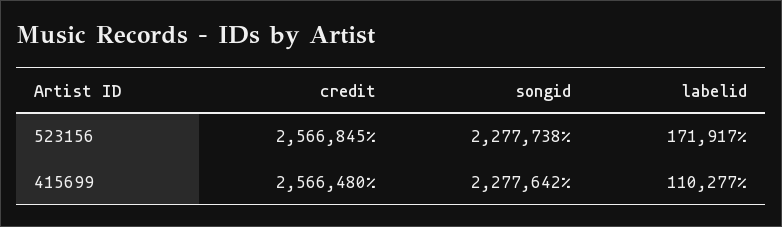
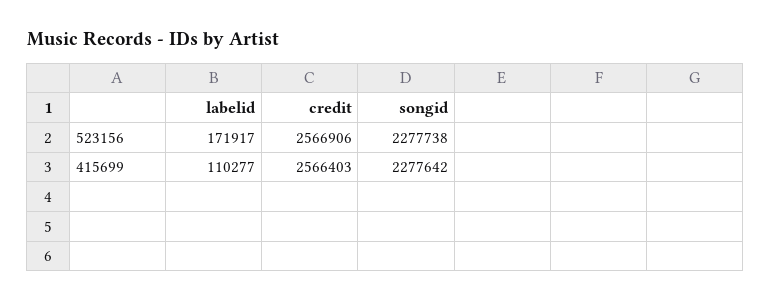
  {
    "credit": {
-     "523156": 2566845,
+     "523156": 2566906,
-     "415699": 2566480
+     "415699": 2566403
    },
    "songid": {
      "523156": 2277738,
      "415699": 2277642
    },
    "labelid": {
      "523156": 171917,
      "415699": 110277
    }
  }

